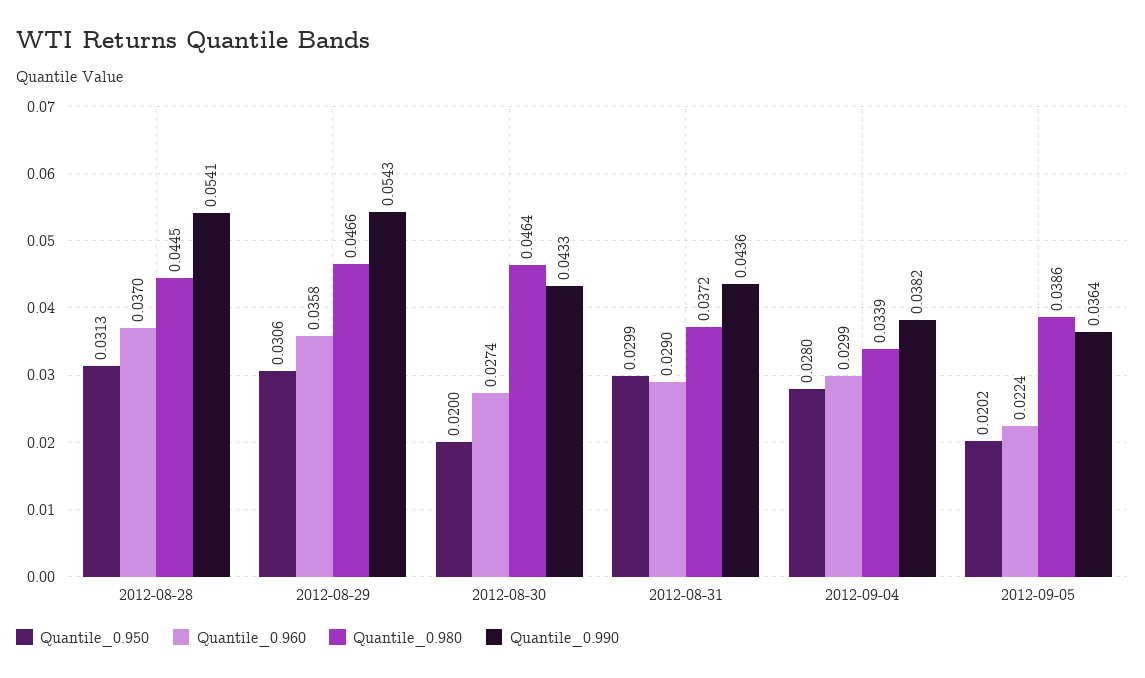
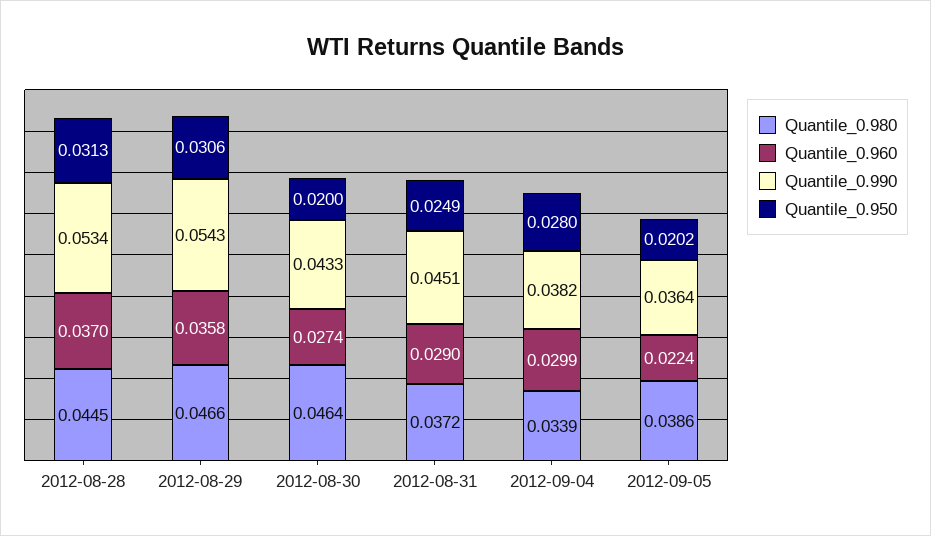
  {
    "Quantile_0.950": {
      "2012-08-28": 0.0313,
      "2012-08-29": 0.0306,
      "2012-08-30": 0.02,
-     "2012-08-31": 0.0299,
+     "2012-08-31": 0.0249,
      "2012-09-04": 0.028,
      "2012-09-05": 0.0202
    },
    "Quantile_0.960": {
      "2012-08-28": 0.037,
      "2012-08-29": 0.0358,
      "2012-08-30": 0.0274,
      "2012-08-31": 0.029,
      "2012-09-04": 0.0299,
      "2012-09-05": 0.0224
    },
    "Quantile_0.980": {
      "2012-08-28": 0.0445,
      "2012-08-29": 0.0466,
      "2012-08-30": 0.0464,
      "2012-08-31": 0.0372,
      "2012-09-04": 0.0339,
      "2012-09-05": 0.0386
    },
    "Quantile_0.990": {
-     "2012-08-28": 0.0541,
+     "2012-08-28": 0.0534,
      "2012-08-29": 0.0543,
      "2012-08-30": 0.0433,
-     "2012-08-31": 0.0436,
+     "2012-08-31": 0.0451,
      "2012-09-04": 0.0382,
      "2012-09-05": 0.0364
    }
  }

